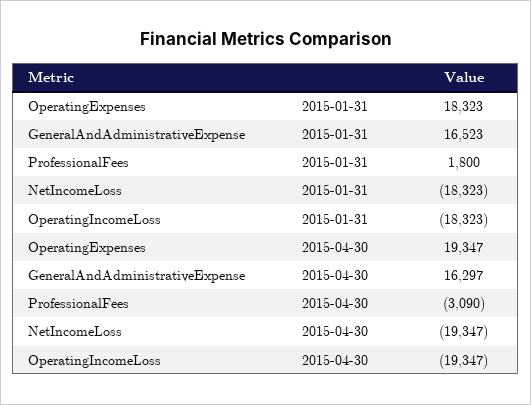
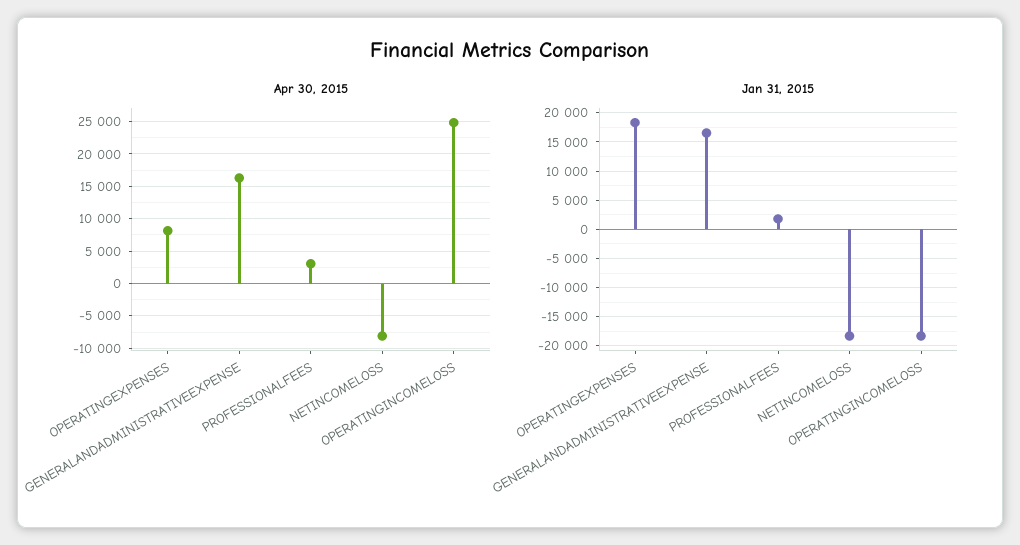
  {
    "2015-01-31": {
      "OperatingExpenses": 18323,
      "GeneralAndAdministrativeExpense": 16523,
      "ProfessionalFees": 1800,
      "NetIncomeLoss": -18323,
      "OperatingIncomeLoss": -18323
    },
    "2015-04-30": {
-     "OperatingExpenses": 19347,
+     "OperatingExpenses": 8000,
      "GeneralAndAdministrativeExpense": 16297,
-     "ProfessionalFees": -3090,
+     "ProfessionalFees": 3000,
-     "NetIncomeLoss": -19347,
+     "NetIncomeLoss": -8000,
-     "OperatingIncomeLoss": -19347
+     "OperatingIncomeLoss": 25000
    }
  }

